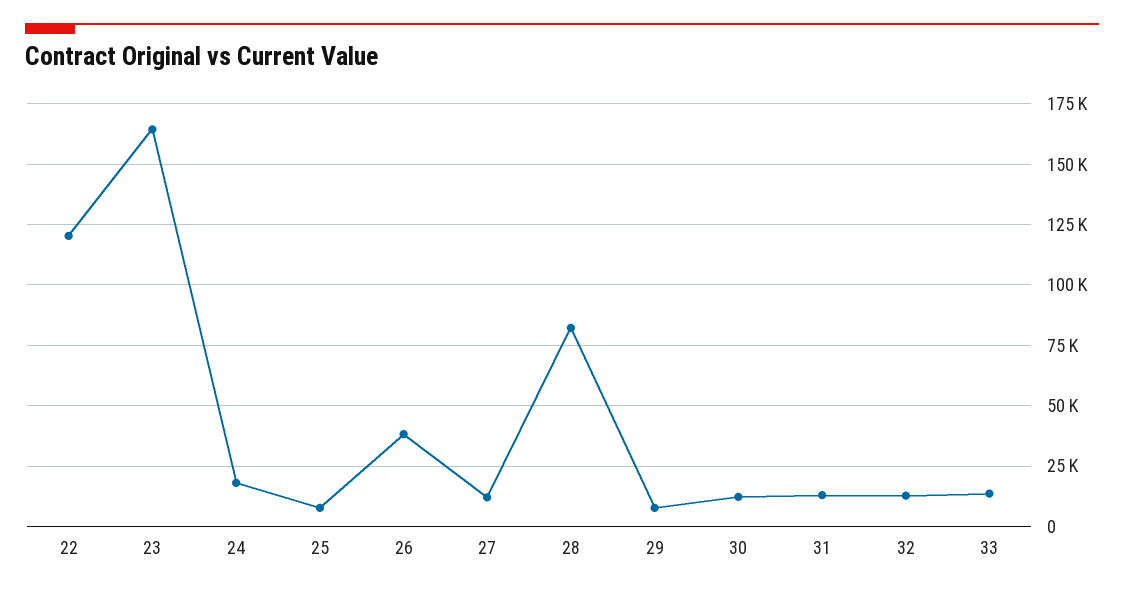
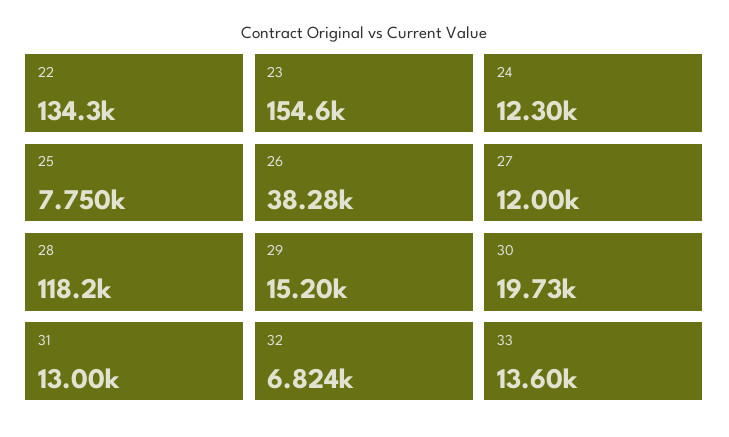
  {
-   "22": 120000,
+   "22": 134300,
-   "23": 165000,
+   "23": 154600,
-   "24": 17500,
+   "24": 12300,
    "25": 7750,
    "26": 38280,
    "27": 12000,
-   "28": 82500,
+   "28": 118200,
-   "29": 7500,
+   "29": 15200,
-   "30": 12500,
+   "30": 19730,
    "31": 13000,
-   "32": 12500,
+   "32": 6824,
    "33": 13600
  }

